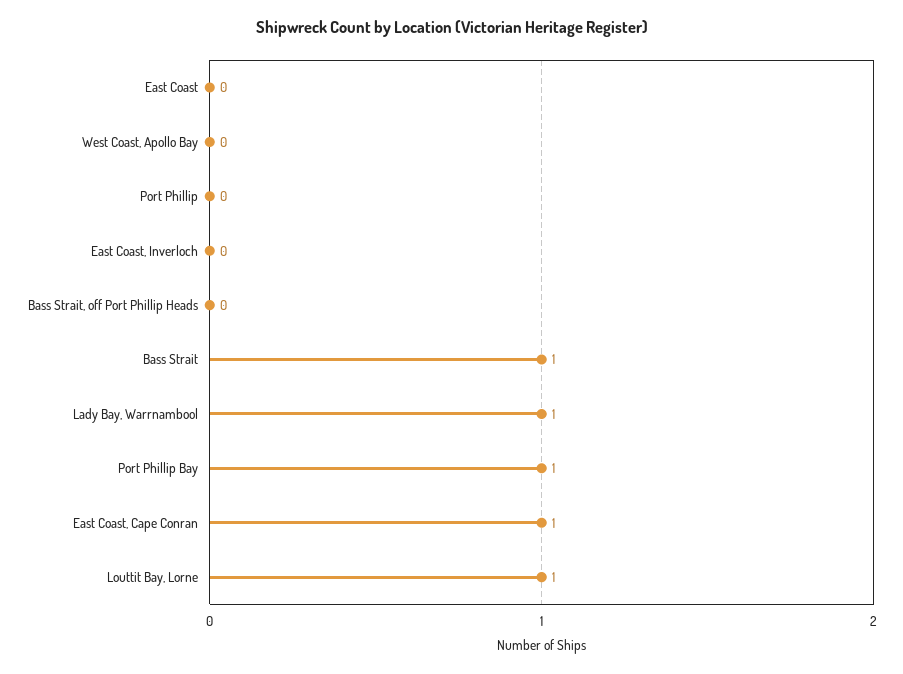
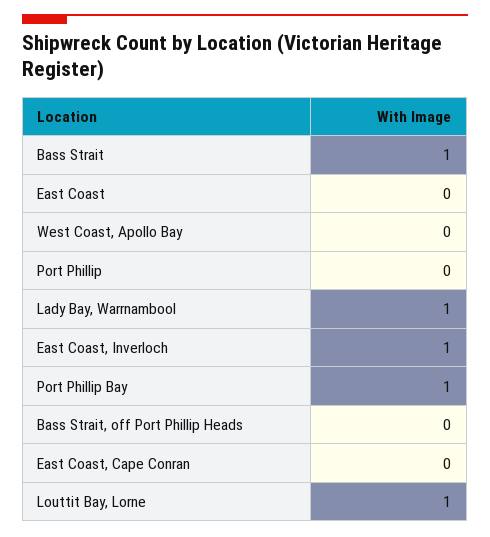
  {
    "East Coast": 0,
    "West Coast, Apollo Bay": 0,
    "Port Phillip": 0,
-   "East Coast, Inverloch": 0,
+   "East Coast, Inverloch": 1,
    "Bass Strait, off Port Phillip Heads": 0,
    "Bass Strait": 1,
    "Lady Bay, Warrnambool": 1,
    "Port Phillip Bay": 1,
-   "East Coast, Cape Conran": 1,
+   "East Coast, Cape Conran": 0,
    "Louttit Bay, Lorne": 1
  }

